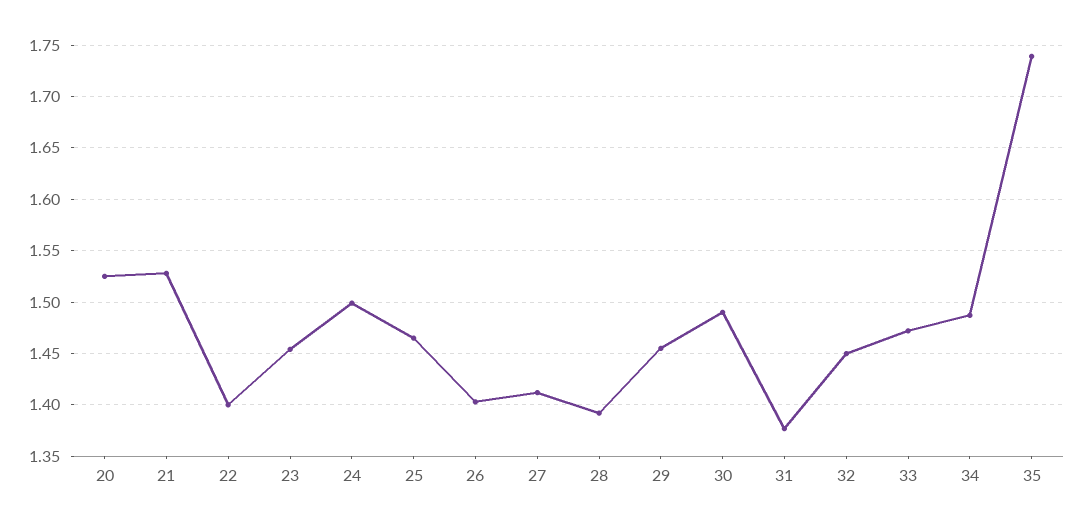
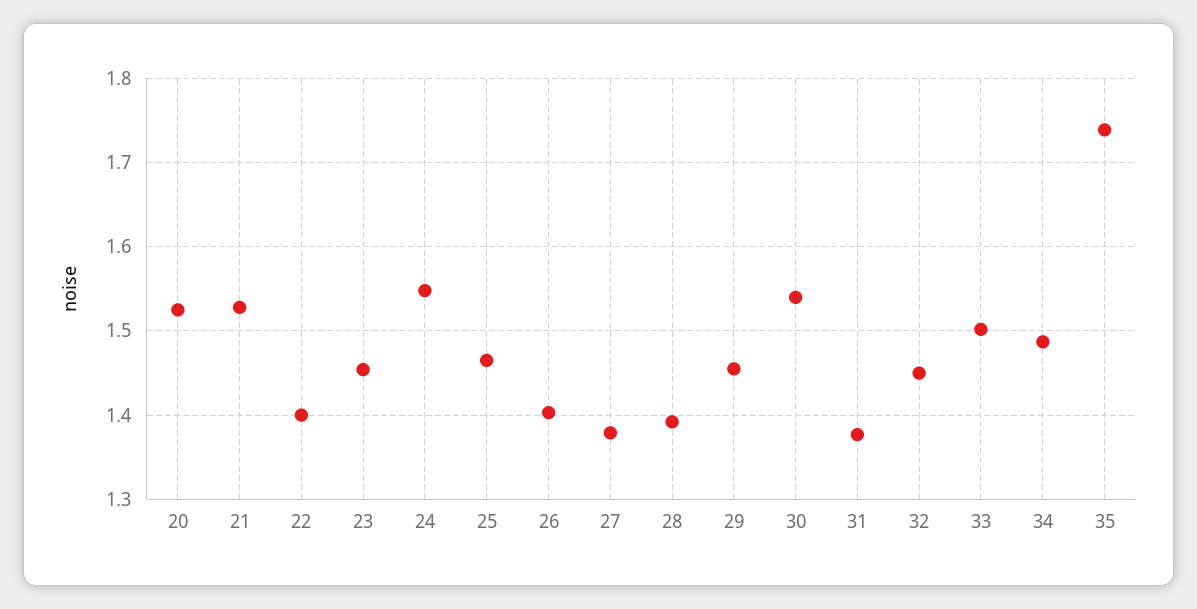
  {
    "20": 1.53,
    "21": 1.53,
    "22": 1.4,
    "23": 1.45,
-   "24": 1.5,
+   "24": 1.55,
    "25": 1.47,
    "26": 1.4,
-   "27": 1.41,
+   "27": 1.38,
    "28": 1.39,
    "29": 1.46,
-   "30": 1.49,
+   "30": 1.54,
    "31": 1.38,
    "32": 1.45,
-   "33": 1.47,
+   "33": 1.5,
    "34": 1.49,
    "35": 1.74
  }

